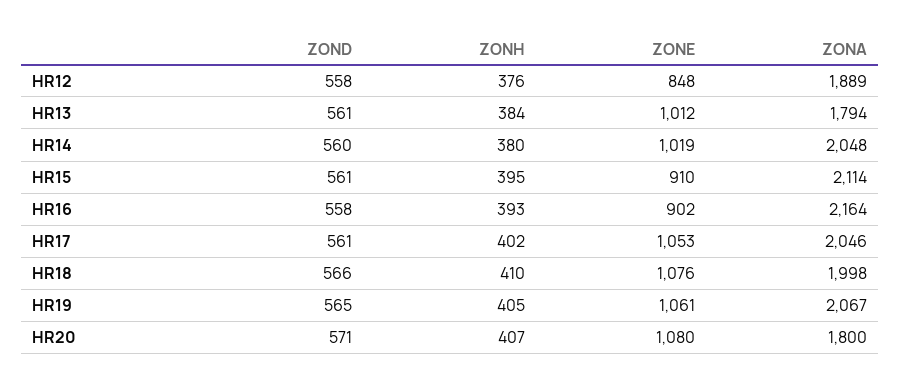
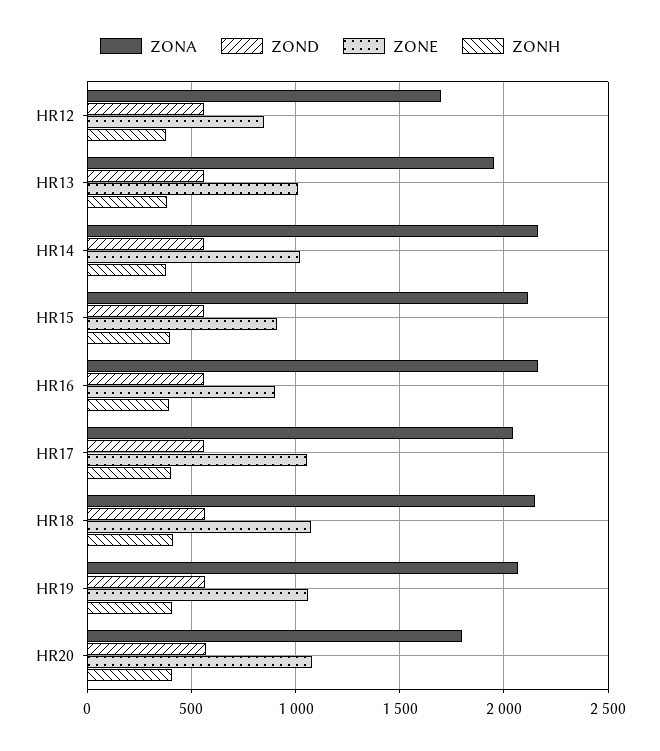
  {
    "ZOND": {
      "HR12": 558,
      "HR13": 561,
      "HR14": 560,
      "HR15": 561,
      "HR16": 558,
      "HR17": 561,
      "HR18": 566,
      "HR19": 565,
      "HR20": 571
    },
    "ZONH": {
      "HR12": 376,
      "HR13": 384,
      "HR14": 380,
      "HR15": 395,
      "HR16": 393,
      "HR17": 402,
      "HR18": 410,
      "HR19": 405,
      "HR20": 407
    },
    "ZONE": {
      "HR12": 848,
      "HR13": 1012,
      "HR14": 1019,
      "HR15": 910,
      "HR16": 902,
      "HR17": 1053,
      "HR18": 1076,
      "HR19": 1061,
      "HR20": 1080
    },
    "ZONA": {
-     "HR12": 1889,
+     "HR12": 1700,
-     "HR13": 1794,
+     "HR13": 1950,
-     "HR14": 2048,
+     "HR14": 2150,
      "HR15": 2114,
      "HR16": 2164,
      "HR17": 2046,
-     "HR18": 1998,
+     "HR18": 2150,
      "HR19": 2067,
      "HR20": 1800
    }
  }

